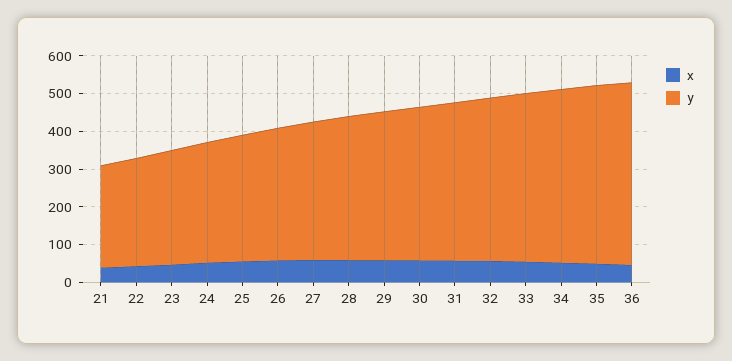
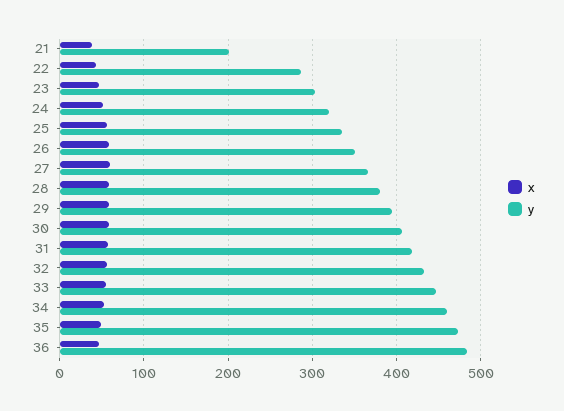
  {
    "x": {
      "21": 40,
      "22": 40,
      "23": 50,
      "24": 50,
      "25": 60,
      "26": 60,
      "27": 60,
      "28": 60,
      "29": 60,
      "30": 60,
      "31": 60,
      "32": 60,
      "33": 50,
      "34": 50,
      "35": 50,
      "36": 50
    },
    "y": {
-     "21": 275,
+     "21": 200,
      "22": 290,
      "23": 300,
      "24": 320,
      "25": 330,
      "26": 350,
      "27": 370,
      "28": 380,
      "29": 390,
      "30": 410,
      "31": 420,
      "32": 430,
      "33": 450,
      "34": 460,
      "35": 470,
      "36": 480
    }
  }

